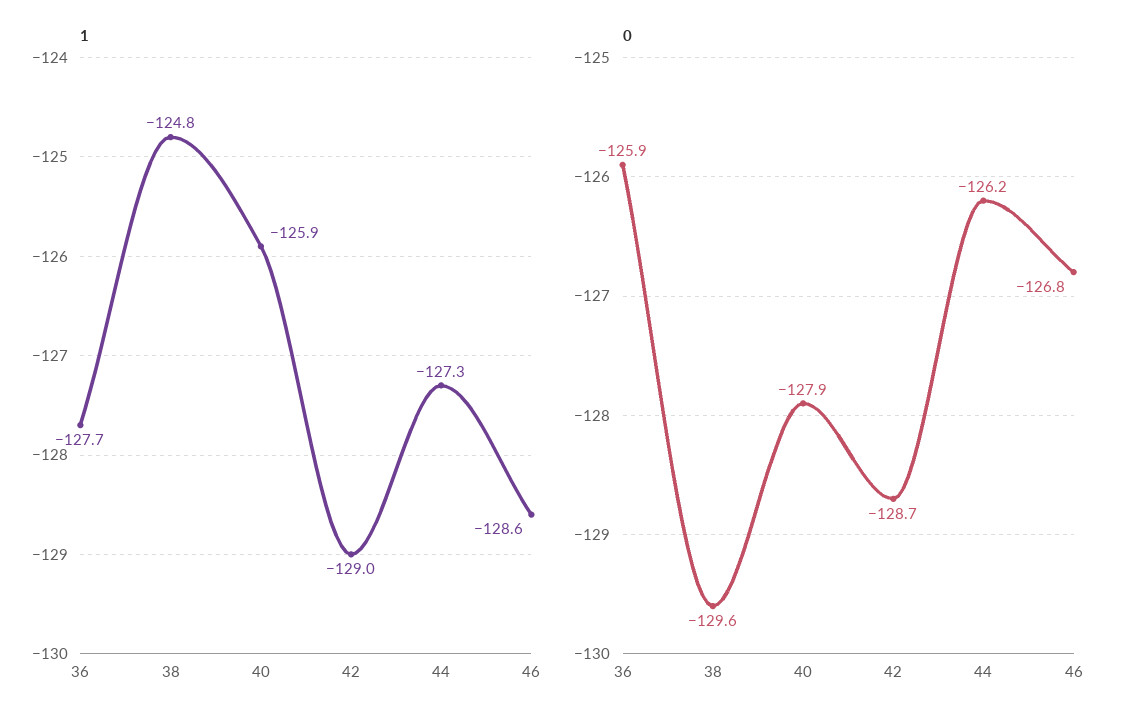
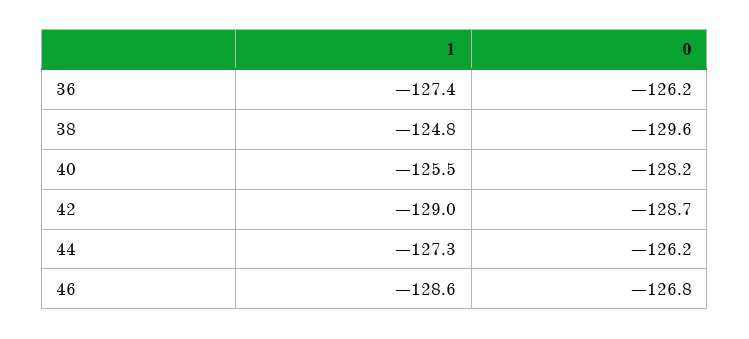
  {
    "1": {
-     "36": -127.7,
+     "36": -127.4,
      "38": -124.8,
-     "40": -125.9,
+     "40": -125.5,
      "42": -129,
      "44": -127.3,
      "46": -128.6
    },
    "0": {
-     "36": -125.9,
+     "36": -126.2,
      "38": -129.6,
-     "40": -127.9,
+     "40": -128.2,
      "42": -128.7,
      "44": -126.2,
      "46": -126.8
    }
  }

